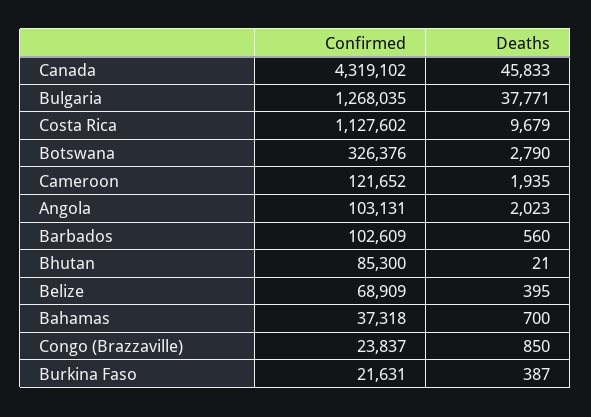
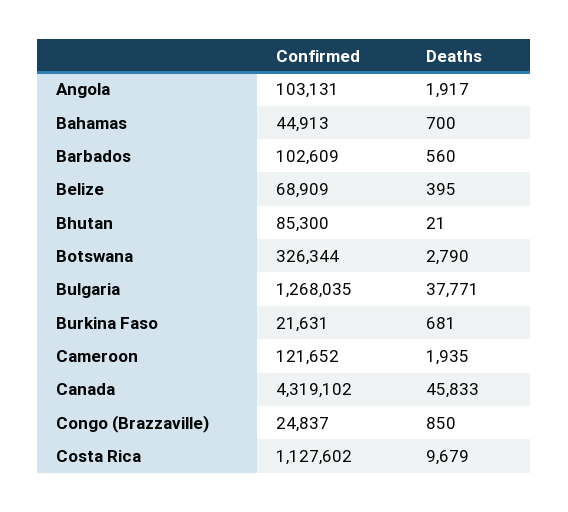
  {
    "Confirmed": {
      "Canada": 4319102,
      "Bulgaria": 1268035,
      "Costa Rica": 1127602,
-     "Botswana": 326376,
+     "Botswana": 326344,
      "Cameroon": 121652,
      "Angola": 103131,
      "Barbados": 102609,
      "Bhutan": 85300,
      "Belize": 68909,
-     "Bahamas": 37318,
+     "Bahamas": 44913,
-     "Congo (Brazzaville)": 23837,
+     "Congo (Brazzaville)": 24837,
      "Burkina Faso": 21631
    },
    "Deaths": {
      "Canada": 45833,
      "Bulgaria": 37771,
      "Costa Rica": 9679,
      "Botswana": 2790,
      "Cameroon": 1935,
-     "Angola": 2023,
+     "Angola": 1917,
      "Barbados": 560,
      "Bhutan": 21,
      "Belize": 395,
      "Bahamas": 700,
      "Congo (Brazzaville)": 850,
-     "Burkina Faso": 387
+     "Burkina Faso": 681
    }
  }

